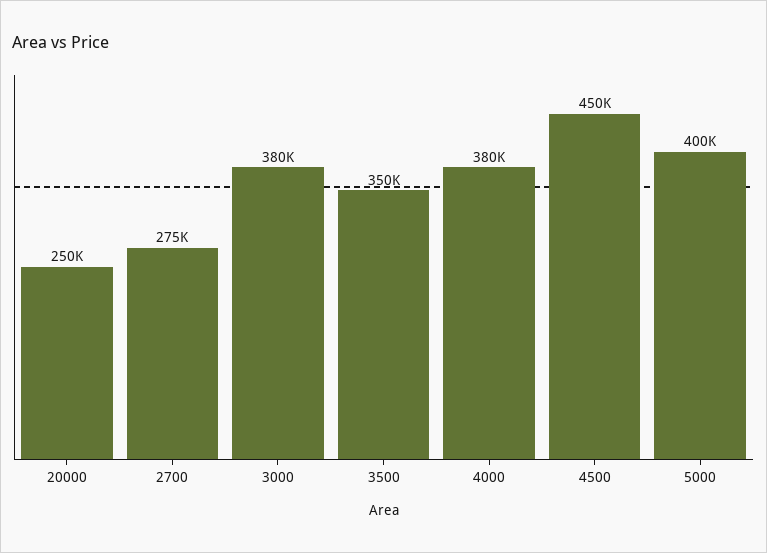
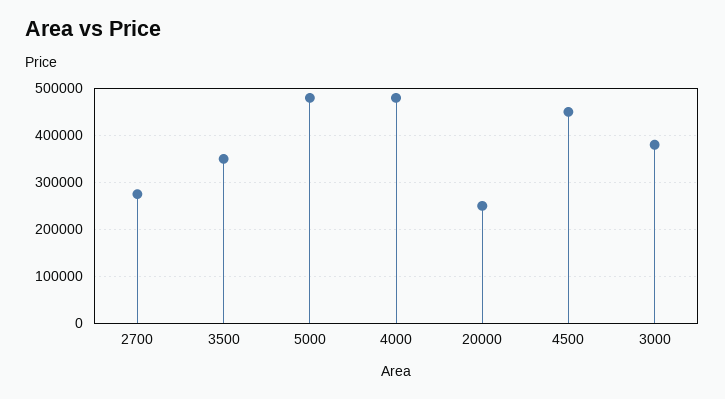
  {
    "20000": 250000,
    "2700": 275000,
    "3000": 380000,
    "3500": 350000,
-   "4000": 380000,
+   "4000": 480000,
    "4500": 450000,
-   "5000": 400000
+   "5000": 480000
  }

